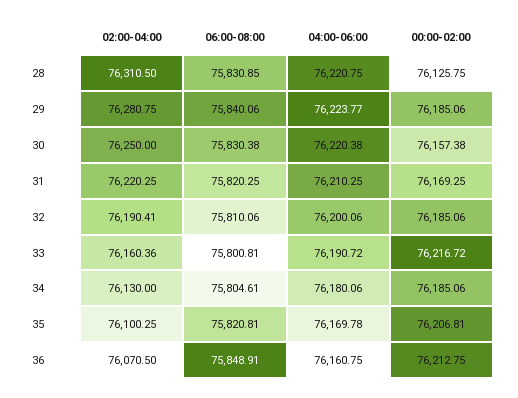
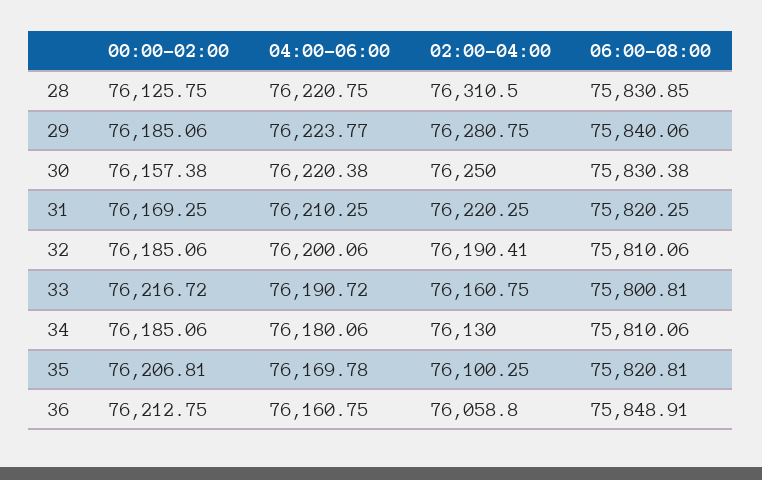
  {
    "02:00-04:00": {
      "28": 76310.5,
      "29": 76280.75,
      "30": 76250,
      "31": 76220.25,
      "32": 76190.41,
-     "33": 76160.36,
+     "33": 76160.75,
      "34": 76130,
      "35": 76100.25,
-     "36": 76070.5
+     "36": 76058.8
    },
    "06:00-08:00": {
      "28": 75830.85,
      "29": 75840.06,
      "30": 75830.38,
      "31": 75820.25,
      "32": 75810.06,
      "33": 75800.81,
-     "34": 75804.61,
+     "34": 75810.06,
      "35": 75820.81,
      "36": 75848.91
    },
    "04:00-06:00": {
      "28": 76220.75,
      "29": 76223.77,
      "30": 76220.38,
      "31": 76210.25,
      "32": 76200.06,
      "33": 76190.72,
      "34": 76180.06,
      "35": 76169.78,
      "36": 76160.75
    },
    "00:00-02:00": {
      "28": 76125.75,
      "29": 76185.06,
      "30": 76157.38,
      "31": 76169.25,
      "32": 76185.06,
      "33": 76216.72,
      "34": 76185.06,
      "35": 76206.81,
      "36": 76212.75
    }
  }

